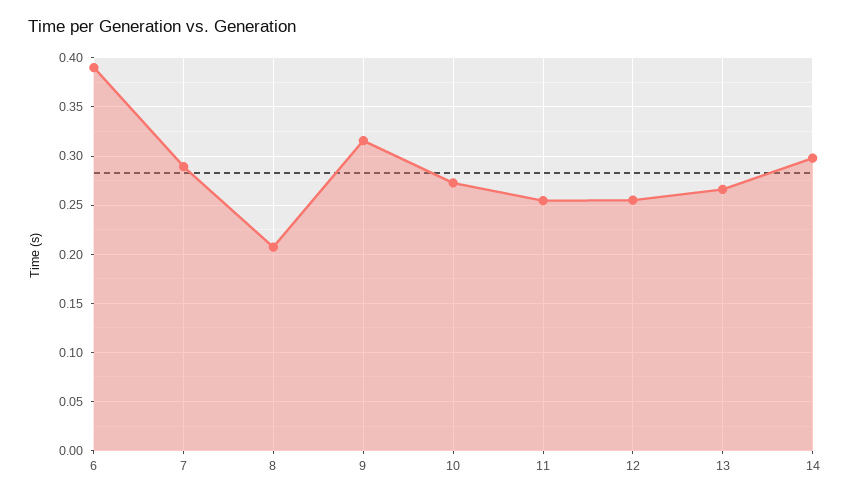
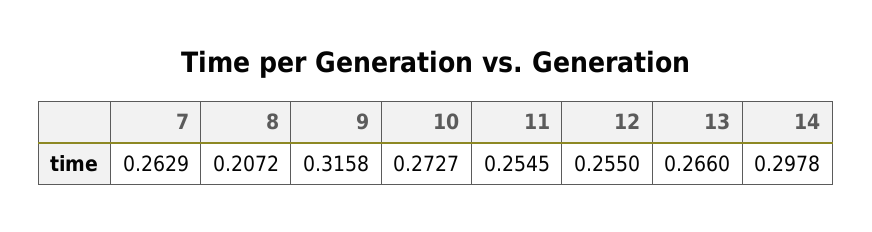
  {
-   "6": 0.39,
-   "7": 0.29,
+   "7": 0.2629,
    "8": 0.2072,
    "9": 0.3158,
    "10": 0.2727,
    "11": 0.2545,
    "12": 0.255,
    "13": 0.266,
    "14": 0.2978
  }

